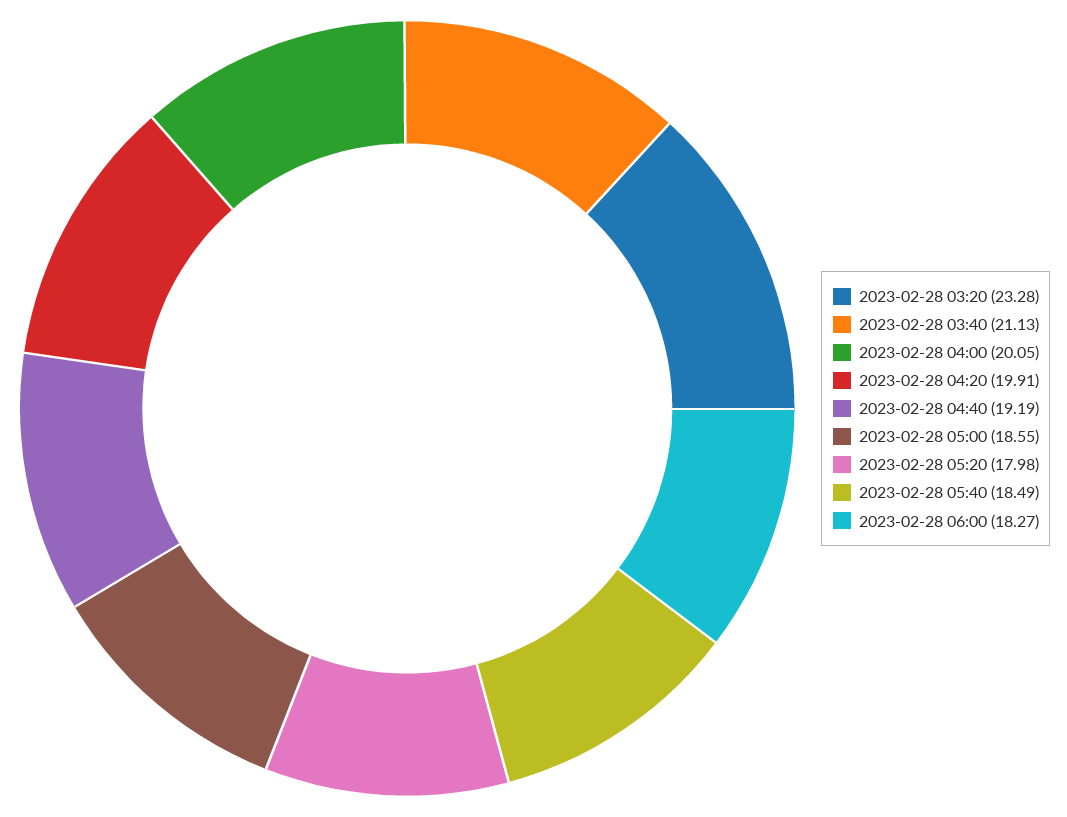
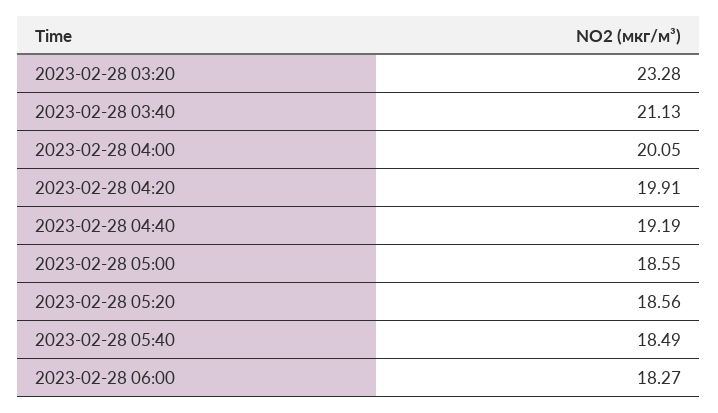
  {
    "2023-02-28 03:20": 23.28,
    "2023-02-28 03:40": 21.13,
    "2023-02-28 04:00": 20.05,
    "2023-02-28 04:20": 19.91,
    "2023-02-28 04:40": 19.19,
    "2023-02-28 05:00": 18.55,
-   "2023-02-28 05:20": 17.98,
+   "2023-02-28 05:20": 18.56,
    "2023-02-28 05:40": 18.49,
    "2023-02-28 06:00": 18.27
  }

